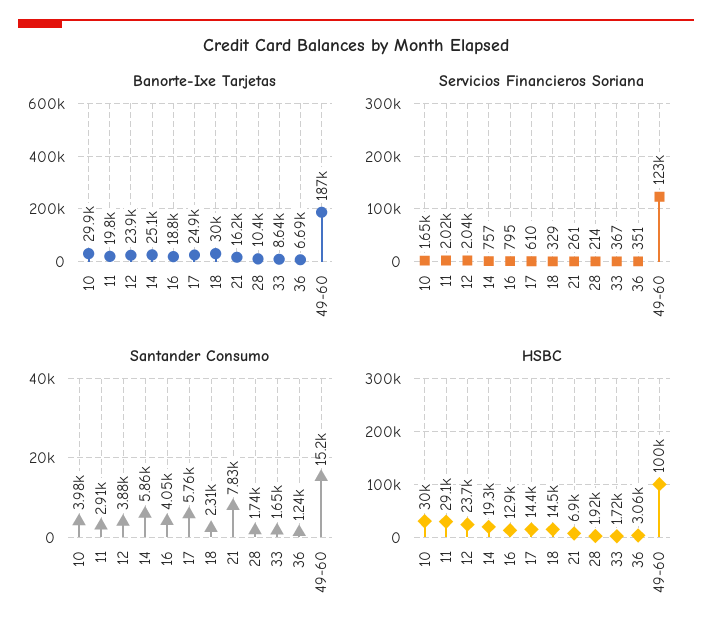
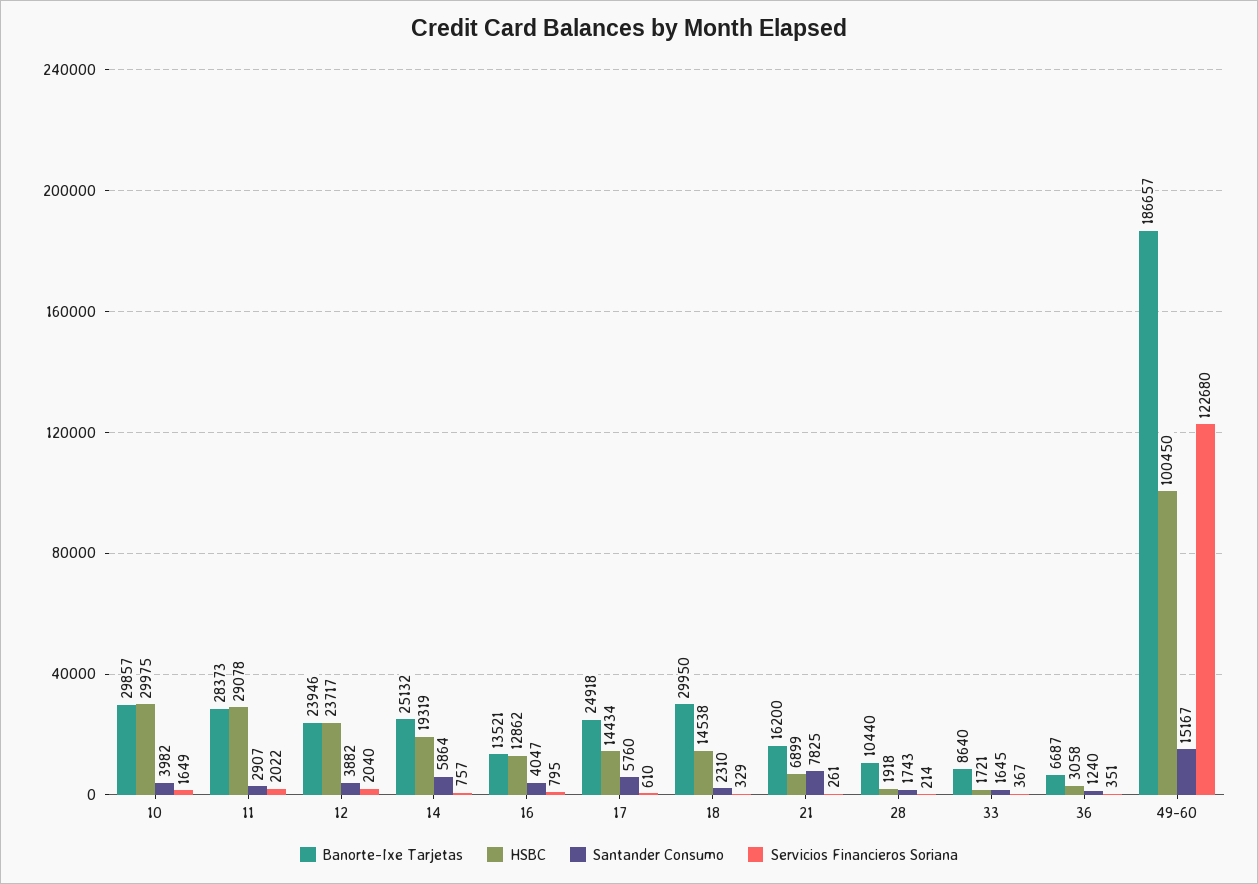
  {
    "Banorte-Ixe Tarjetas": {
      "10": 29857,
-     "11": 19800,
+     "11": 28373,
      "12": 23946,
      "14": 25132,
-     "16": 18800,
+     "16": 13521,
      "17": 24918,
      "18": 29950,
      "21": 16200,
      "28": 10440,
      "33": 8640,
      "36": 6687,
      "49-60": 186657
    },
    "Servicios Financieros Soriana": {
      "10": 1649,
      "11": 2022,
      "12": 2040,
      "14": 757,
      "16": 795,
      "17": 610,
      "18": 329,
      "21": 261,
      "28": 214,
      "33": 367,
      "36": 351,
      "49-60": 122680
    },
    "Santander Consumo": {
      "10": 3982,
      "11": 2907,
      "12": 3882,
      "14": 5864,
      "16": 4047,
      "17": 5760,
      "18": 2310,
      "21": 7825,
      "28": 1743,
      "33": 1645,
      "36": 1240,
      "49-60": 15167
    },
    "HSBC": {
      "10": 29975,
      "11": 29078,
      "12": 23717,
      "14": 19319,
      "16": 12862,
      "17": 14434,
      "18": 14538,
      "21": 6899,
      "28": 1918,
      "33": 1721,
      "36": 3058,
      "49-60": 100450
    }
  }

